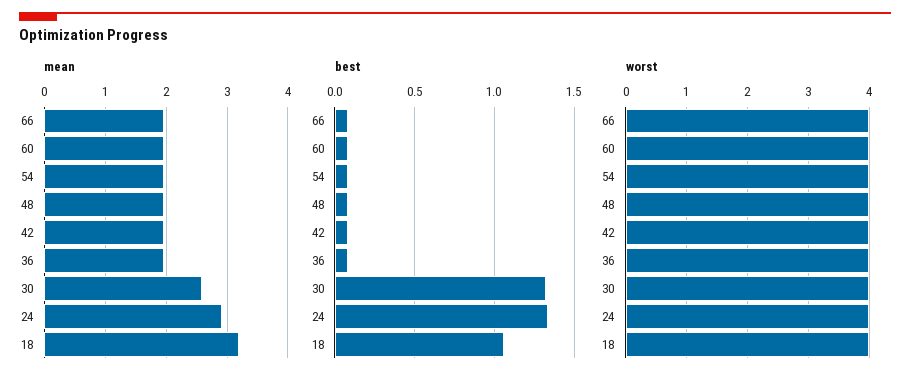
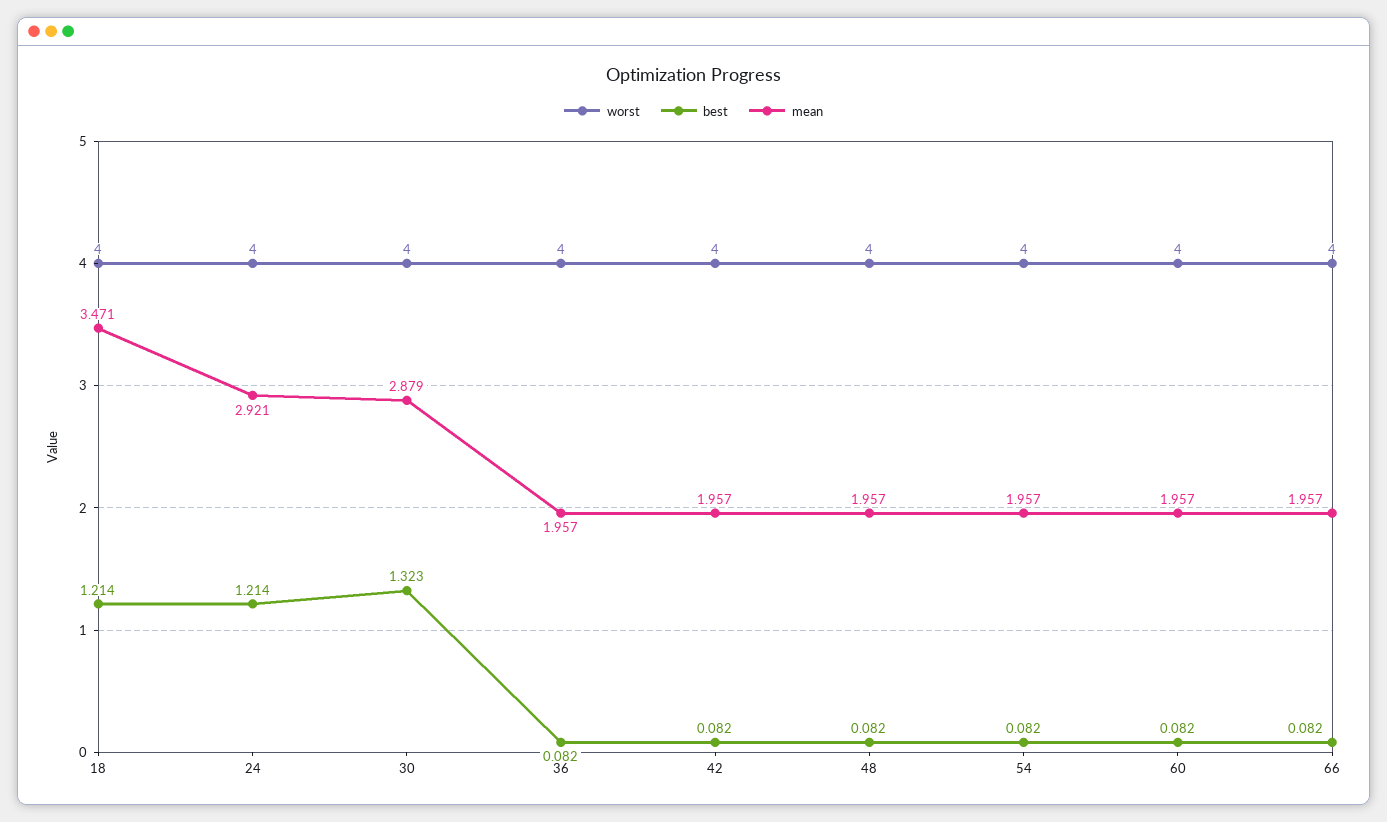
  {
    "mean": {
      "66": 1.957,
      "60": 1.957,
      "54": 1.957,
      "48": 1.957,
      "42": 1.957,
      "36": 1.957,
-     "30": 2.6,
+     "30": 2.879,
      "24": 2.921,
-     "18": 3.2
+     "18": 3.471
    },
    "best": {
      "66": 0.082,
      "60": 0.082,
      "54": 0.082,
      "48": 0.082,
      "42": 0.082,
      "36": 0.082,
      "30": 1.323,
-     "24": 1.35,
+     "24": 1.214,
-     "18": 1.05
+     "18": 1.214
    },
    "worst": {
      "66": 4,
      "60": 4,
      "54": 4,
      "48": 4,
      "42": 4,
      "36": 4,
      "30": 4,
      "24": 4,
      "18": 4
    }
  }

